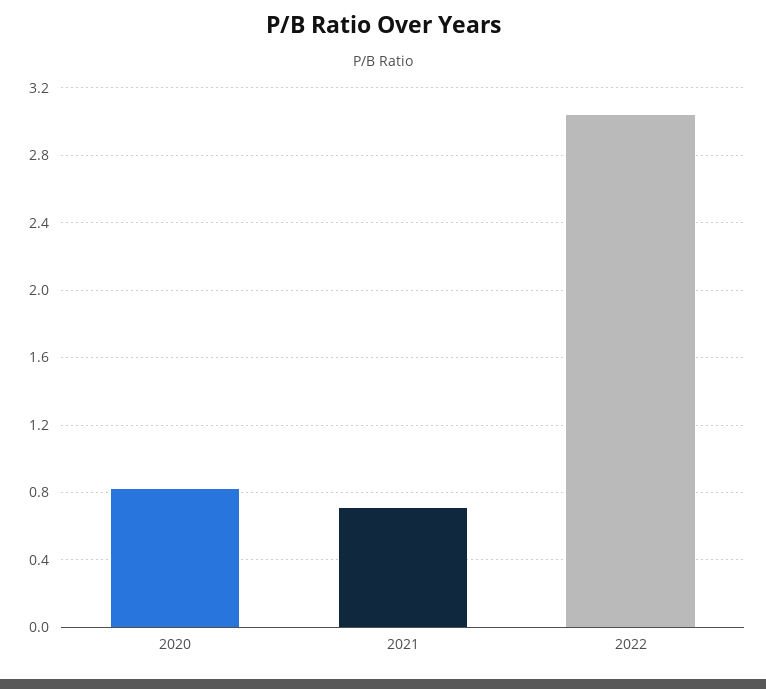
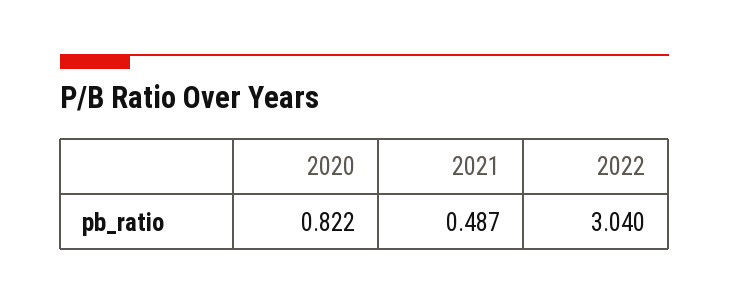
  {
    "2020": 0.822,
-   "2021": 0.7,
+   "2021": 0.487,
    "2022": 3.04
  }

